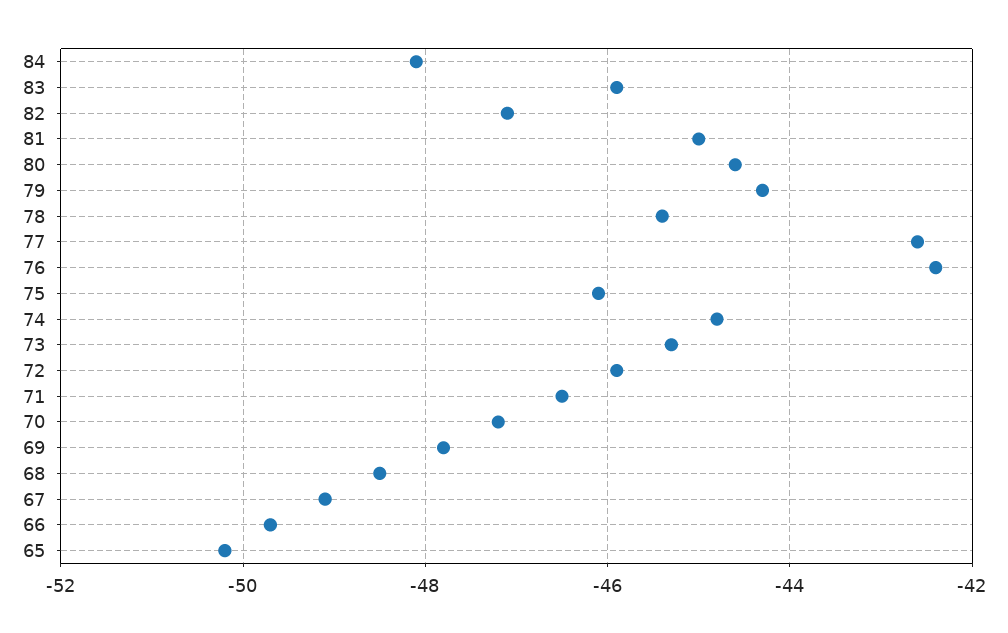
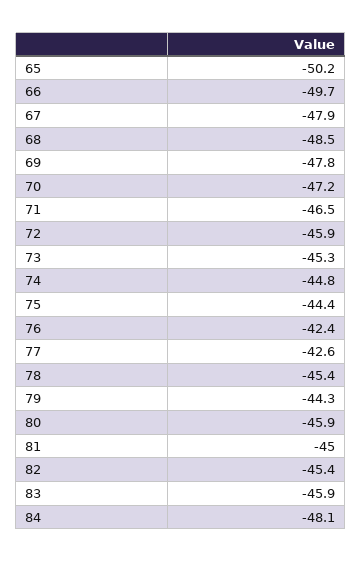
  {
    "84": -48.1,
    "83": -45.9,
-   "82": -47,
+   "82": -45.4,
    "81": -45,
-   "80": -44.5,
+   "80": -45.9,
    "79": -44.3,
    "78": -45.4,
    "77": -42.6,
    "76": -42.4,
-   "75": -46,
+   "75": -44.4,
    "74": -44.8,
    "73": -45.3,
    "72": -45.9,
    "71": -46.5,
    "70": -47.2,
    "69": -47.8,
    "68": -48.5,
-   "67": -49,
+   "67": -47.9,
    "66": -49.7,
    "65": -50.2
  }

